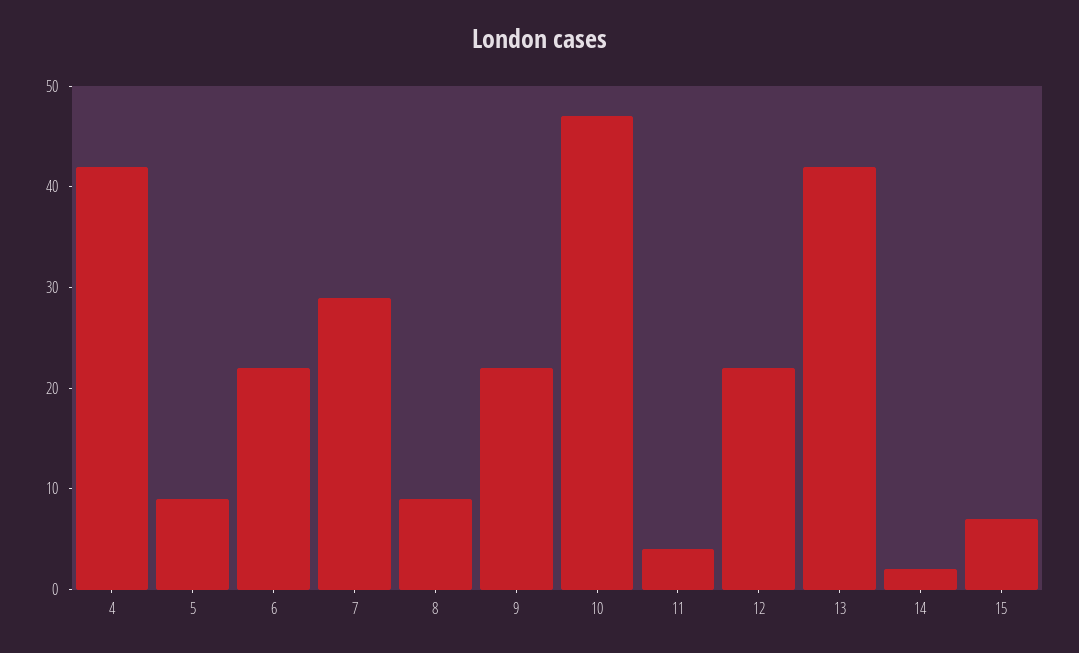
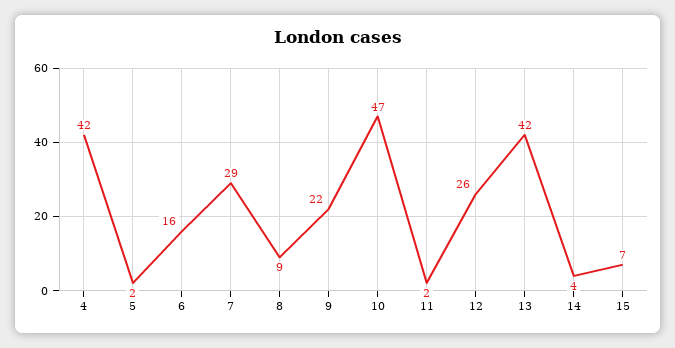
  {
    "4": 42,
-   "5": 9,
+   "5": 2,
-   "6": 22,
+   "6": 16,
    "7": 29,
    "8": 9,
    "9": 22,
    "10": 47,
-   "11": 4,
+   "11": 2,
-   "12": 22,
+   "12": 26,
    "13": 42,
-   "14": 2,
+   "14": 4,
    "15": 7
  }

